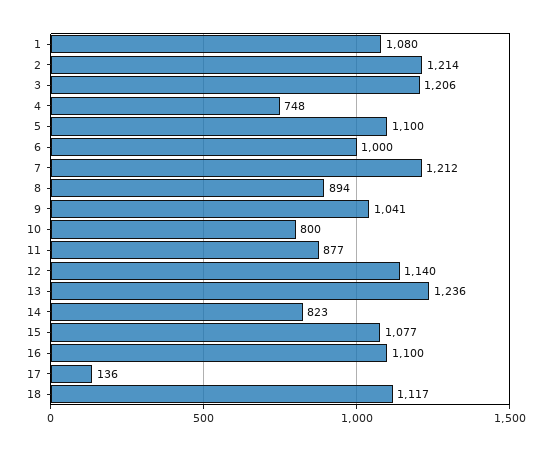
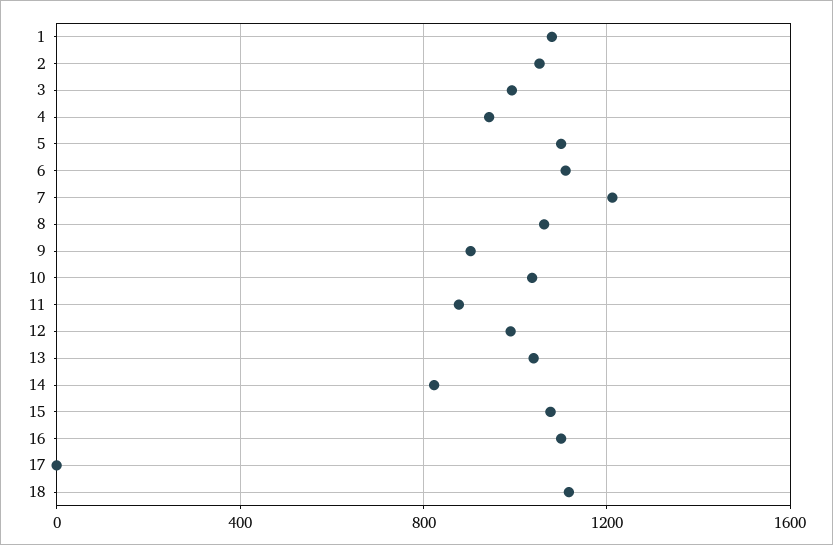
  {
    "1": 1080,
-   "2": 1214,
+   "2": 1050,
-   "3": 1206,
+   "3": 1000,
-   "4": 748,
+   "4": 950,
    "5": 1100,
-   "6": 1000,
+   "6": 1100,
    "7": 1212,
-   "8": 894,
+   "8": 1050,
-   "9": 1041,
+   "9": 900,
-   "10": 800,
+   "10": 1050,
    "11": 877,
-   "12": 1140,
+   "12": 1000,
-   "13": 1236,
+   "13": 1050,
    "14": 823,
    "15": 1077,
    "16": 1100,
-   "17": 136,
+   "17": 0,
    "18": 1117
  }

